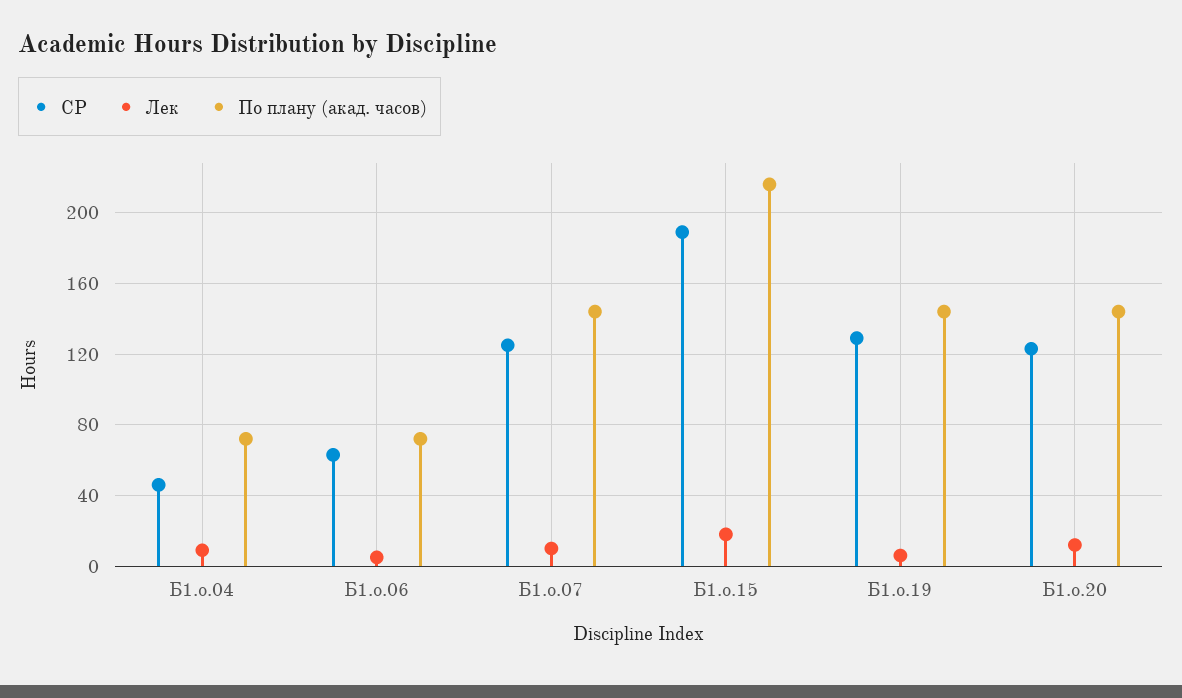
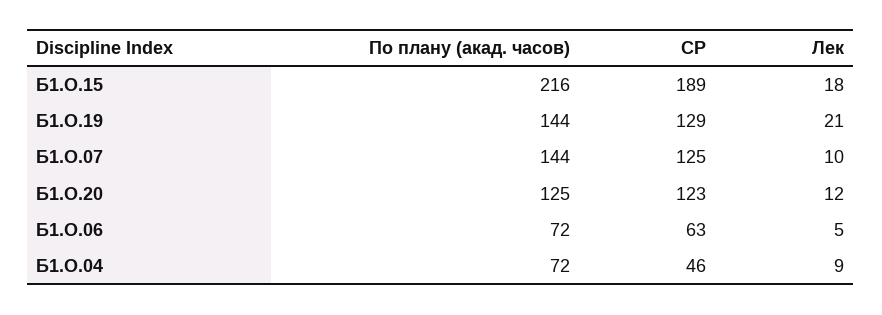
  {
    "СР": {
      "Б1.о.04": 46,
      "Б1.о.06": 63,
      "Б1.о.07": 125,
      "Б1.о.15": 189,
      "Б1.о.19": 129,
      "Б1.о.20": 123
    },
    "Лек": {
      "Б1.о.04": 9,
      "Б1.о.06": 5,
      "Б1.о.07": 10,
      "Б1.о.15": 18,
-     "Б1.о.19": 5,
+     "Б1.о.19": 21,
      "Б1.о.20": 12
    },
    "По плану (акад. часов)": {
      "Б1.о.04": 72,
      "Б1.о.06": 72,
      "Б1.о.07": 144,
      "Б1.о.15": 216,
      "Б1.о.19": 144,
-     "Б1.о.20": 145
+     "Б1.о.20": 125
    }
  }

